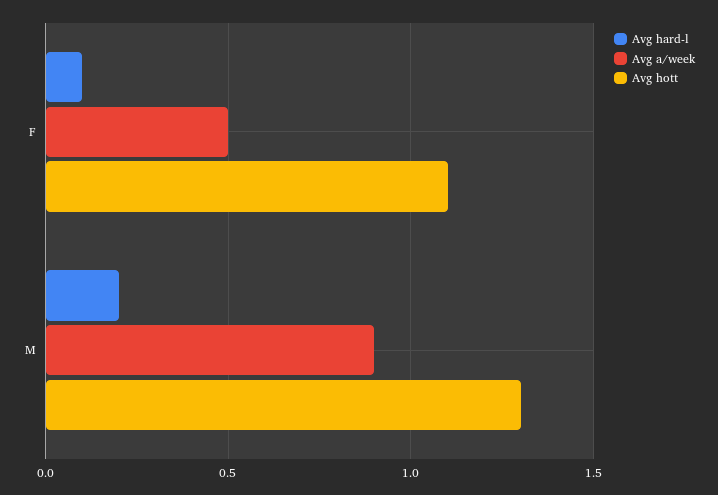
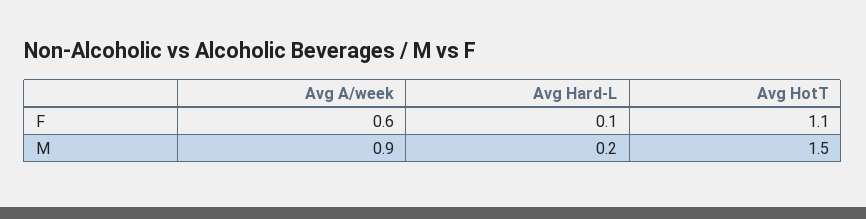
  {
    "Avg hard-l": {
      "F": 0.1,
      "M": 0.2
    },
    "Avg a/week": {
-     "F": 0.5,
+     "F": 0.6,
      "M": 0.9
    },
    "Avg hott": {
      "F": 1.1,
-     "M": 1.3
+     "M": 1.5
    }
  }

